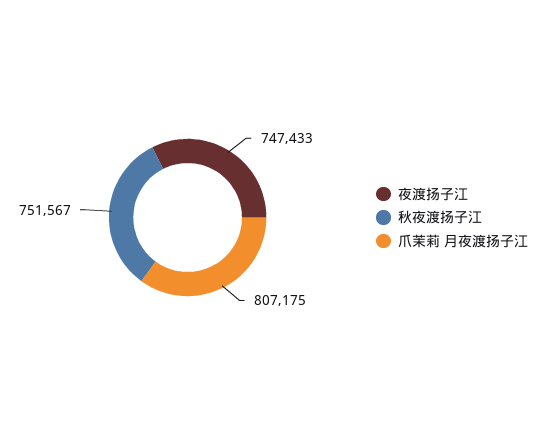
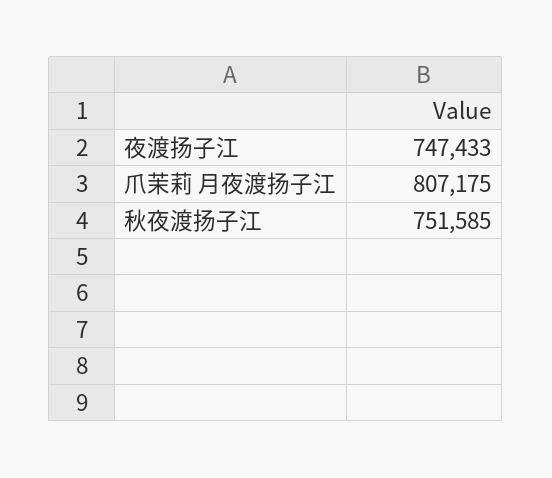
  {
    "夜渡扬子江": 747433,
-   "秋夜渡扬子江": 751567,
+   "秋夜渡扬子江": 751585,
    "爪茉莉 月夜渡扬子江": 807175
  }

